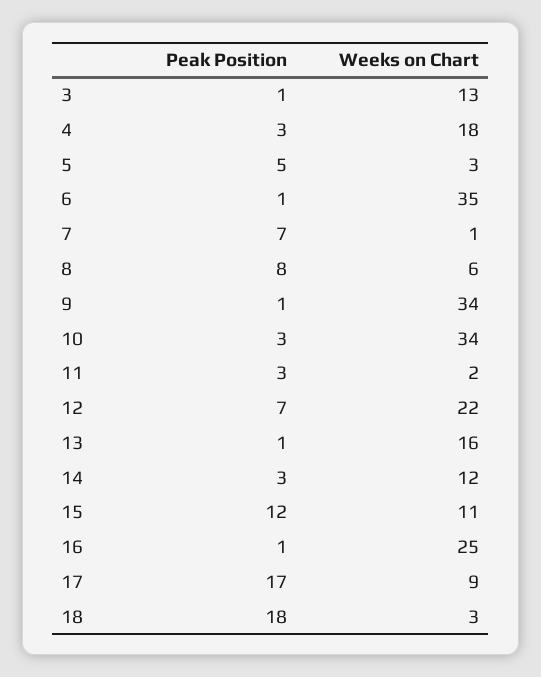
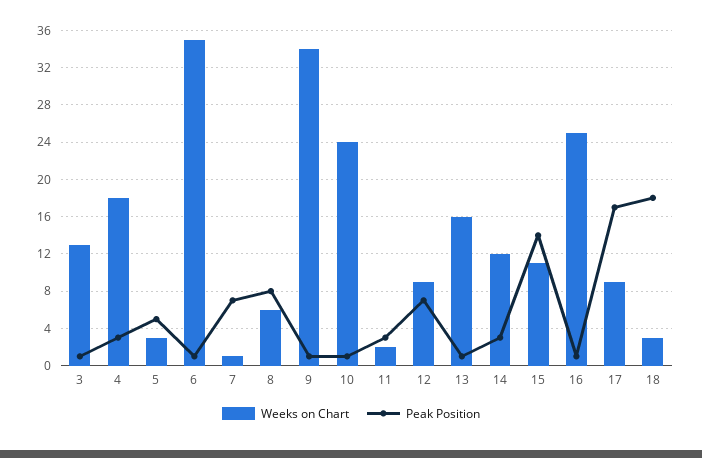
  {
    "Peak Position": {
      "3": 1,
      "4": 3,
      "5": 5,
      "6": 1,
      "7": 7,
      "8": 8,
      "9": 1,
-     "10": 3,
+     "10": 1,
      "11": 3,
      "12": 7,
      "13": 1,
      "14": 3,
-     "15": 12,
+     "15": 14,
      "16": 1,
      "17": 17,
      "18": 18
    },
    "Weeks on Chart": {
      "3": 13,
      "4": 18,
      "5": 3,
      "6": 35,
      "7": 1,
      "8": 6,
      "9": 34,
-     "10": 34,
+     "10": 24,
      "11": 2,
-     "12": 22,
+     "12": 9,
      "13": 16,
      "14": 12,
      "15": 11,
      "16": 25,
      "17": 9,
      "18": 3
    }
  }

